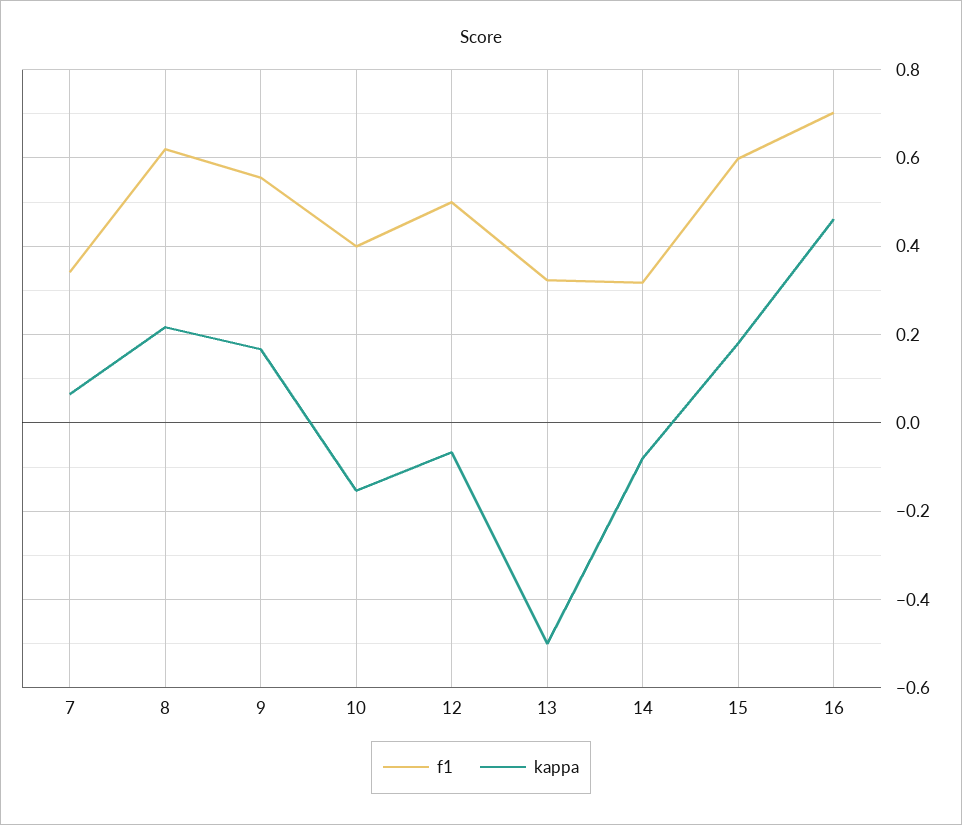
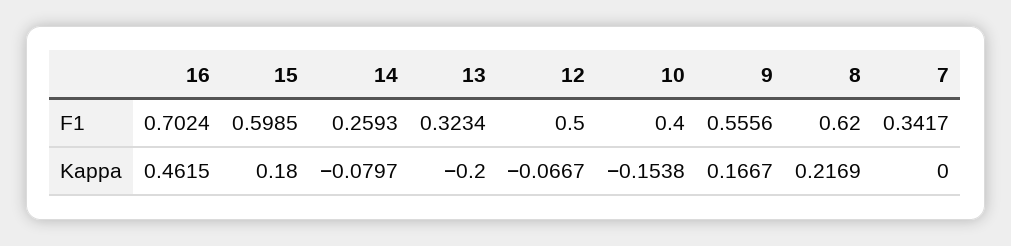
  {
    "f1": {
      "7": 0.3417,
      "8": 0.62,
      "9": 0.5556,
      "10": 0.4,
      "12": 0.5,
      "13": 0.3234,
-     "14": 0.32,
+     "14": 0.2593,
      "15": 0.5985,
      "16": 0.7024
    },
    "kappa": {
-     "7": 0.06,
+     "7": 0,
      "8": 0.2169,
      "9": 0.1667,
      "10": -0.1538,
      "12": -0.0667,
-     "13": -0.5,
+     "13": -0.2,
      "14": -0.0797,
      "15": 0.18,
      "16": 0.4615
    }
  }

